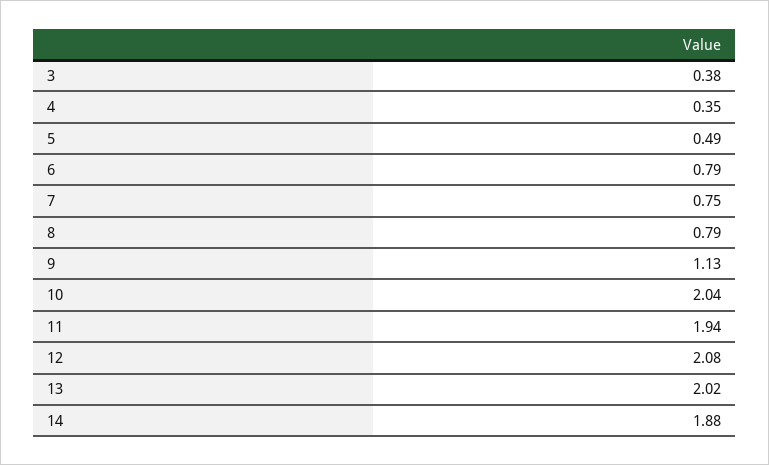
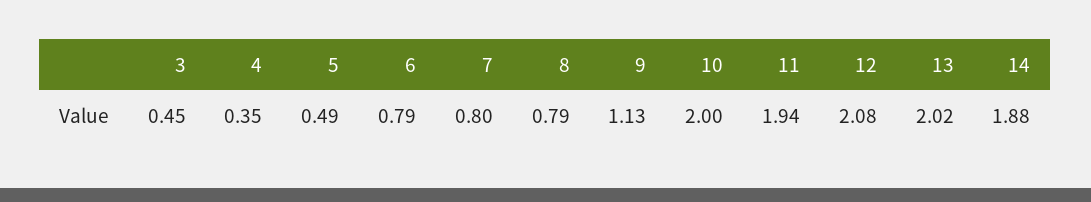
  {
-   "3": 0.38,
+   "3": 0.45,
    "4": 0.35,
    "5": 0.49,
    "6": 0.79,
-   "7": 0.75,
+   "7": 0.8,
    "8": 0.79,
    "9": 1.13,
-   "10": 2.04,
+   "10": 2,
    "11": 1.94,
    "12": 2.08,
    "13": 2.02,
    "14": 1.88
  }

